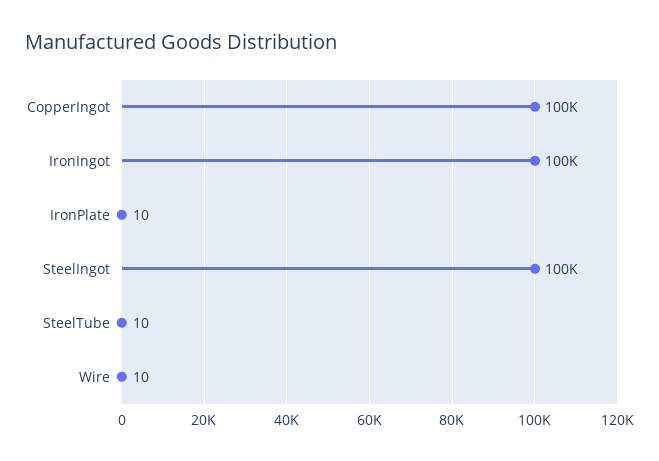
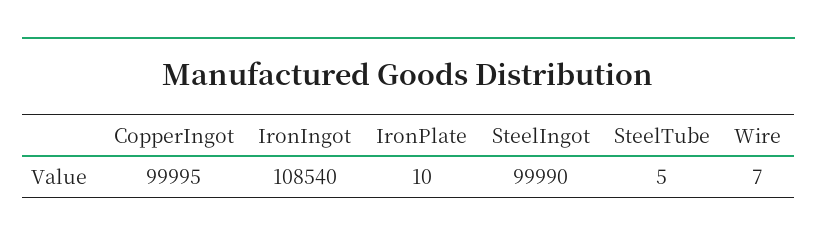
  {
    "CopperIngot": 99995,
-   "IronIngot": 100000,
+   "IronIngot": 108540,
    "IronPlate": 10,
    "SteelIngot": 99990,
-   "SteelTube": 10,
+   "SteelTube": 5,
-   "Wire": 10
+   "Wire": 7
  }

